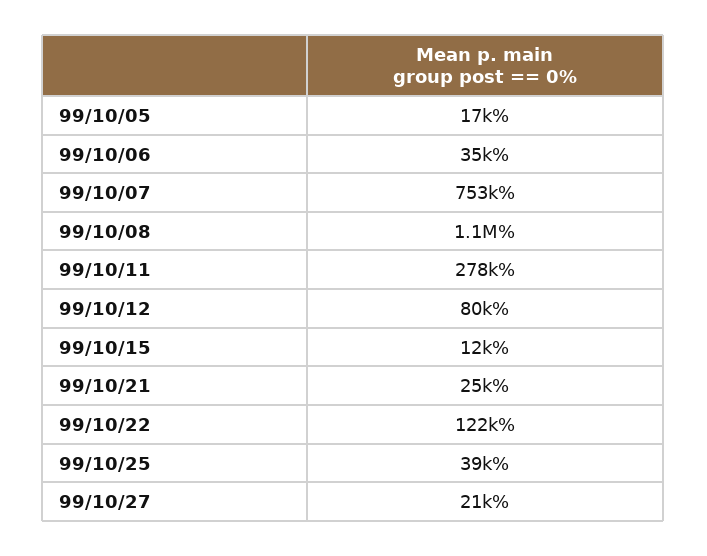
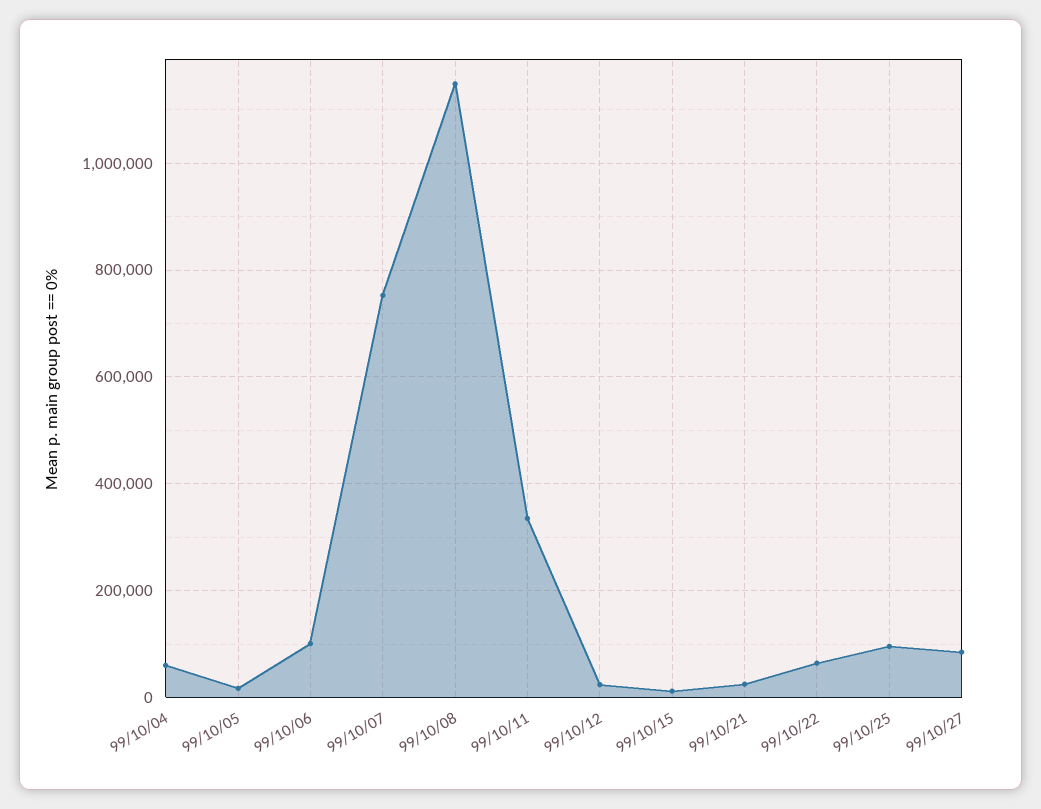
  {
    "99/10/05": 17000,
-   "99/10/06": 35000,
+   "99/10/06": 100000,
    "99/10/07": 753000,
    "99/10/08": 1100000,
-   "99/10/11": 278000,
+   "99/10/11": 340000,
-   "99/10/12": 80000,
+   "99/10/12": 20000,
    "99/10/15": 12000,
    "99/10/21": 25000,
-   "99/10/22": 122000,
+   "99/10/22": 60000,
-   "99/10/25": 39000,
+   "99/10/25": 100000,
-   "99/10/27": 21000
+   "99/10/27": 80000,
+   "99/10/04": 60000
  }

